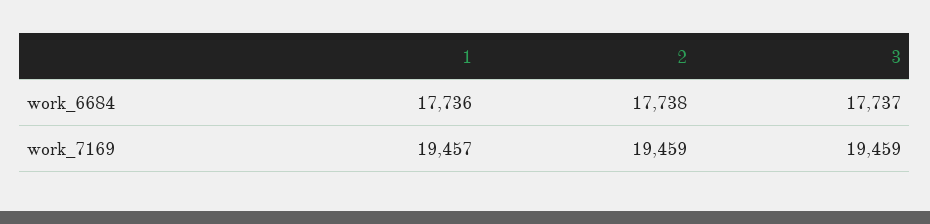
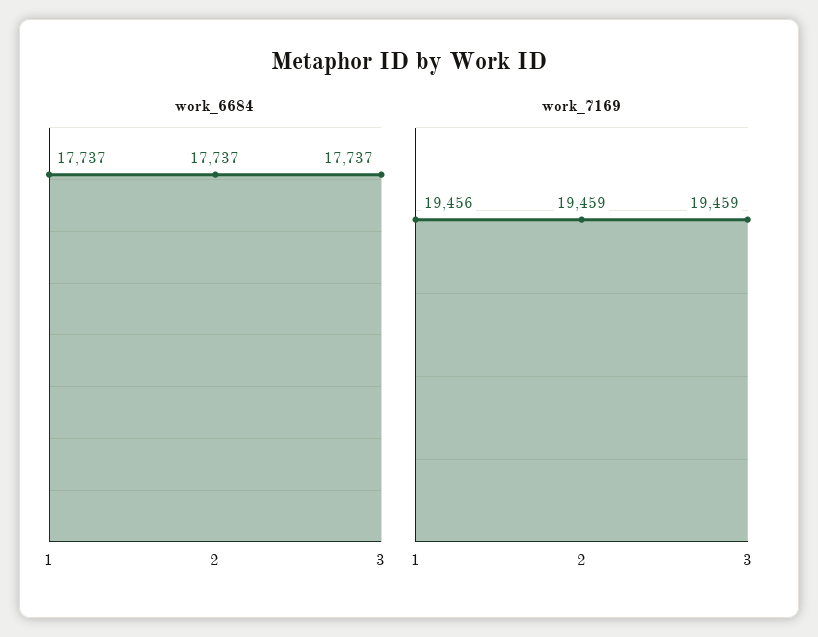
  {
    "work_6684": {
-     "1": 17736,
+     "1": 17737,
-     "2": 17738,
+     "2": 17737,
      "3": 17737
    },
    "work_7169": {
-     "1": 19457,
+     "1": 19456,
      "2": 19459,
      "3": 19459
    }
  }

